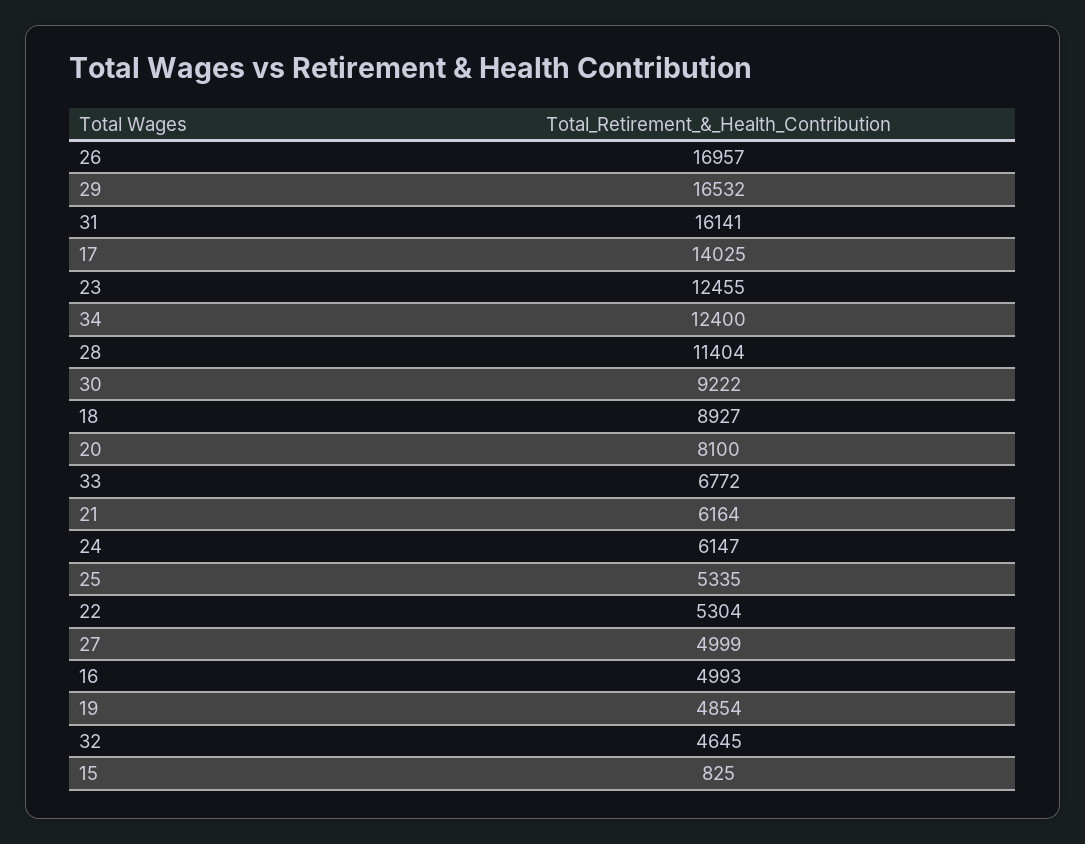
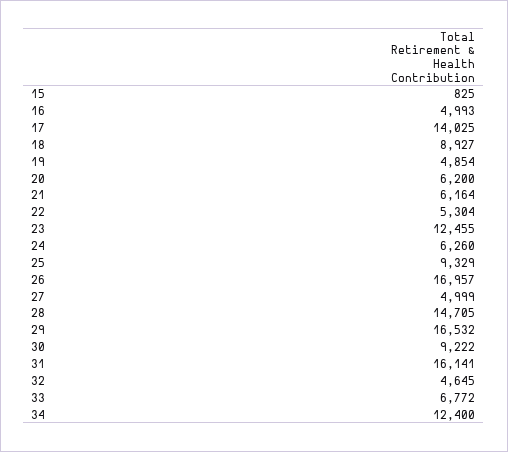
  {
    "26": 16957,
    "29": 16532,
    "31": 16141,
    "17": 14025,
    "23": 12455,
    "34": 12400,
-   "28": 11404,
+   "28": 14705,
    "30": 9222,
    "18": 8927,
-   "20": 8100,
+   "20": 6200,
    "33": 6772,
    "21": 6164,
-   "24": 6147,
+   "24": 6260,
-   "25": 5335,
+   "25": 9329,
    "22": 5304,
    "27": 4999,
    "16": 4993,
    "19": 4854,
    "32": 4645,
    "15": 825
  }

